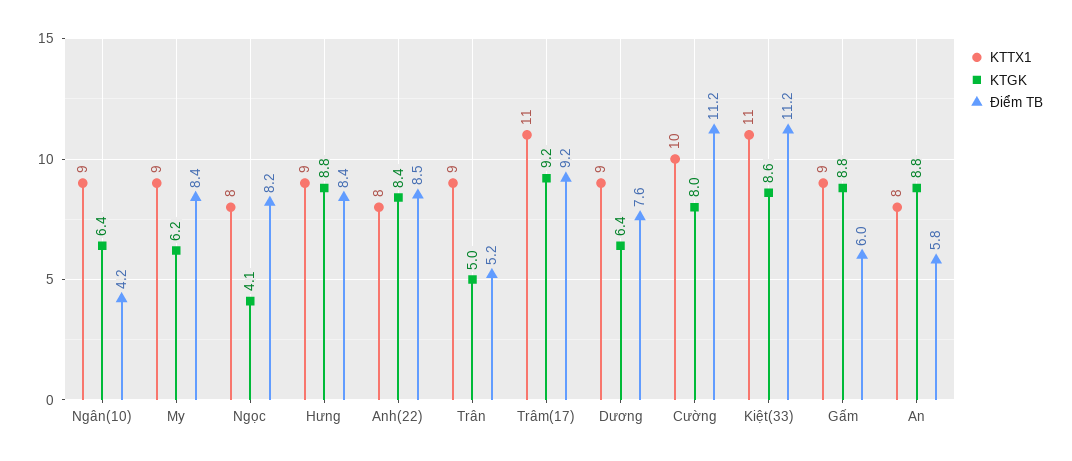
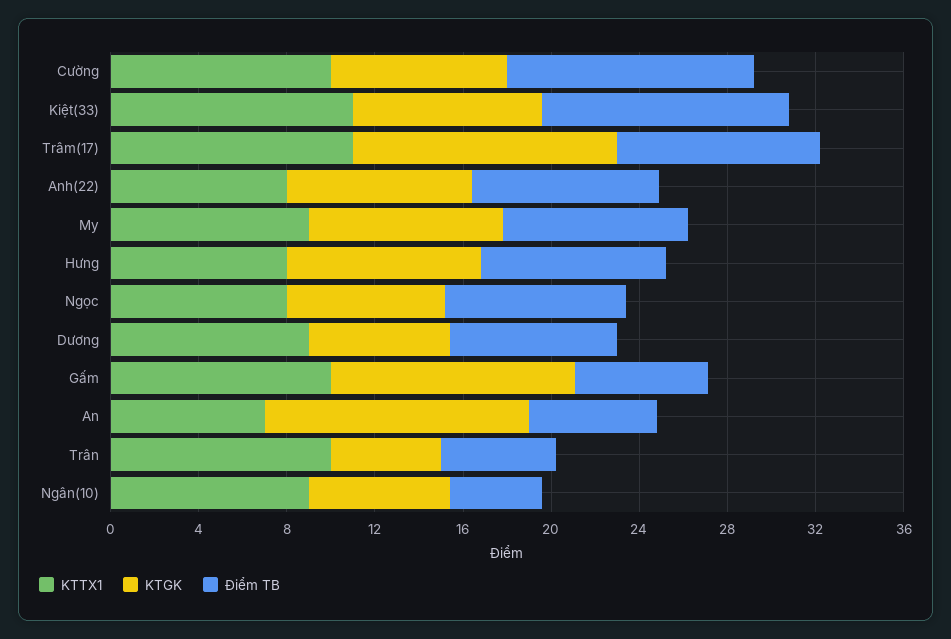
  {
    "KTTX1": {
      "Ngân(10)": 9,
      "My": 9,
      "Ngọc": 8,
-     "Hưng": 9,
+     "Hưng": 8,
      "Anh(22)": 8,
-     "Trân": 9,
+     "Trân": 10,
      "Trâm(17)": 11,
      "Dương": 9,
      "Cường": 10,
      "Kiệt(33)": 11,
-     "Gấm": 9,
+     "Gấm": 10,
-     "An": 8
+     "An": 7
    },
    "KTGK": {
      "Ngân(10)": 6.4,
-     "My": 6.2,
+     "My": 9,
-     "Ngọc": 4.1,
+     "Ngọc": 7,
      "Hưng": 8.8,
      "Anh(22)": 8.4,
      "Trân": 5,
-     "Trâm(17)": 9.2,
+     "Trâm(17)": 12,
      "Dương": 6.4,
      "Cường": 8,
      "Kiệt(33)": 8.6,
-     "Gấm": 8.8,
+     "Gấm": 11,
-     "An": 8.8
+     "An": 12
    },
    "Điểm TB": {
      "Ngân(10)": 4.2,
      "My": 8.4,
      "Ngọc": 8.2,
      "Hưng": 8.4,
      "Anh(22)": 8.5,
      "Trân": 5.2,
      "Trâm(17)": 9.2,
      "Dương": 7.6,
      "Cường": 11.2,
      "Kiệt(33)": 11.2,
      "Gấm": 6,
      "An": 5.8
    }
  }

